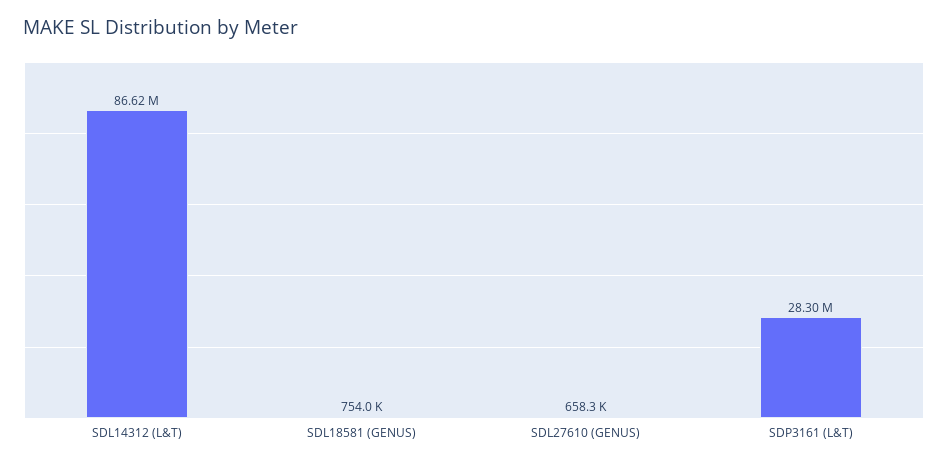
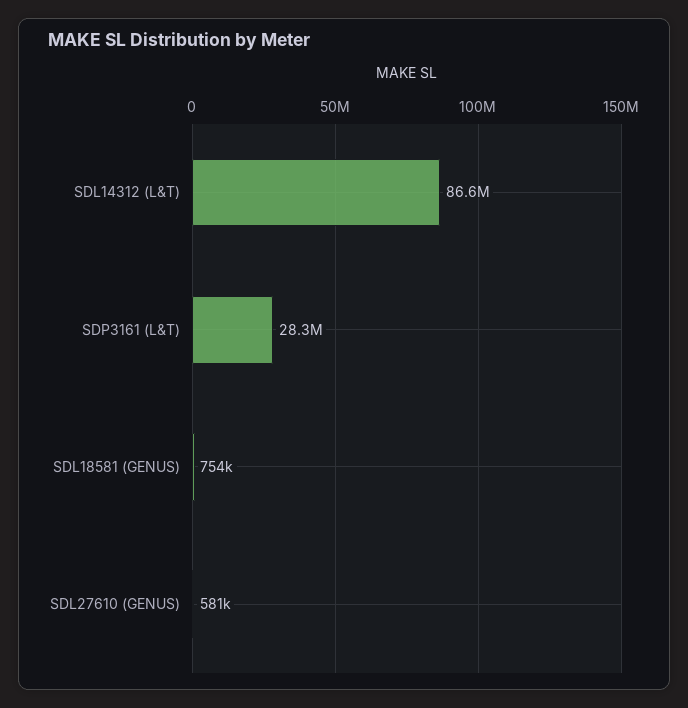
  {
    "SDL14312 (L&T)": 86620000,
    "SDL18581 (GENUS)": 754000,
-   "SDL27610 (GENUS)": 658300,
+   "SDL27610 (GENUS)": 581000,
    "SDP3161 (L&T)": 28300000
  }

